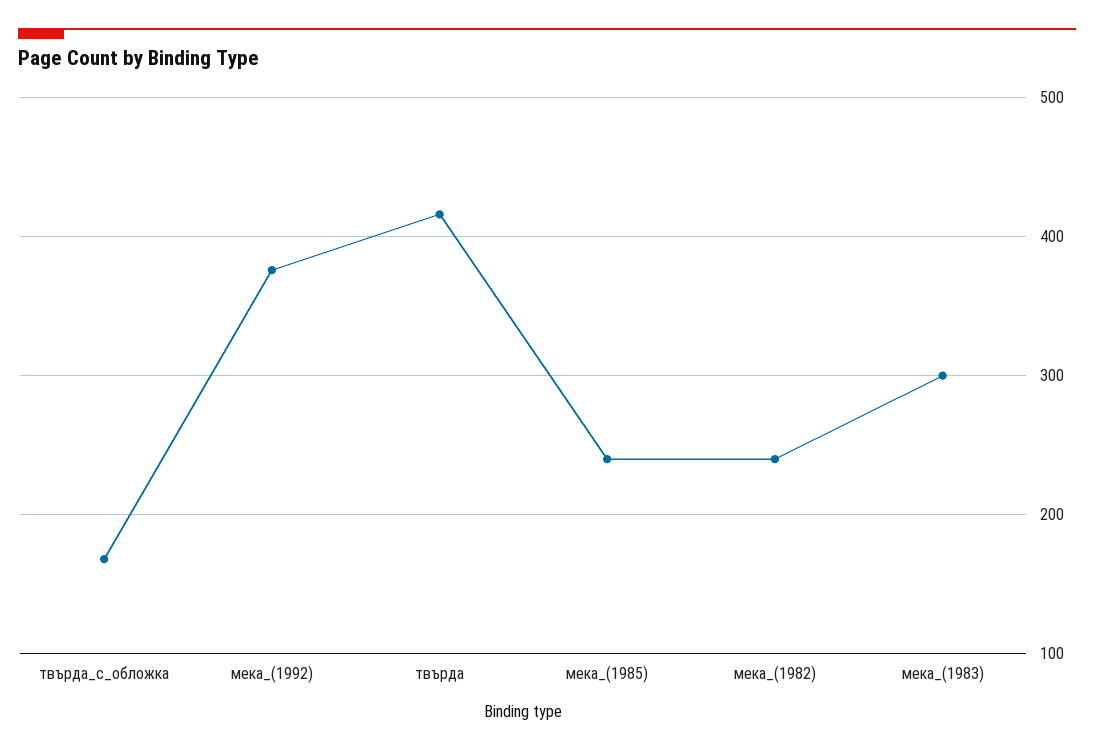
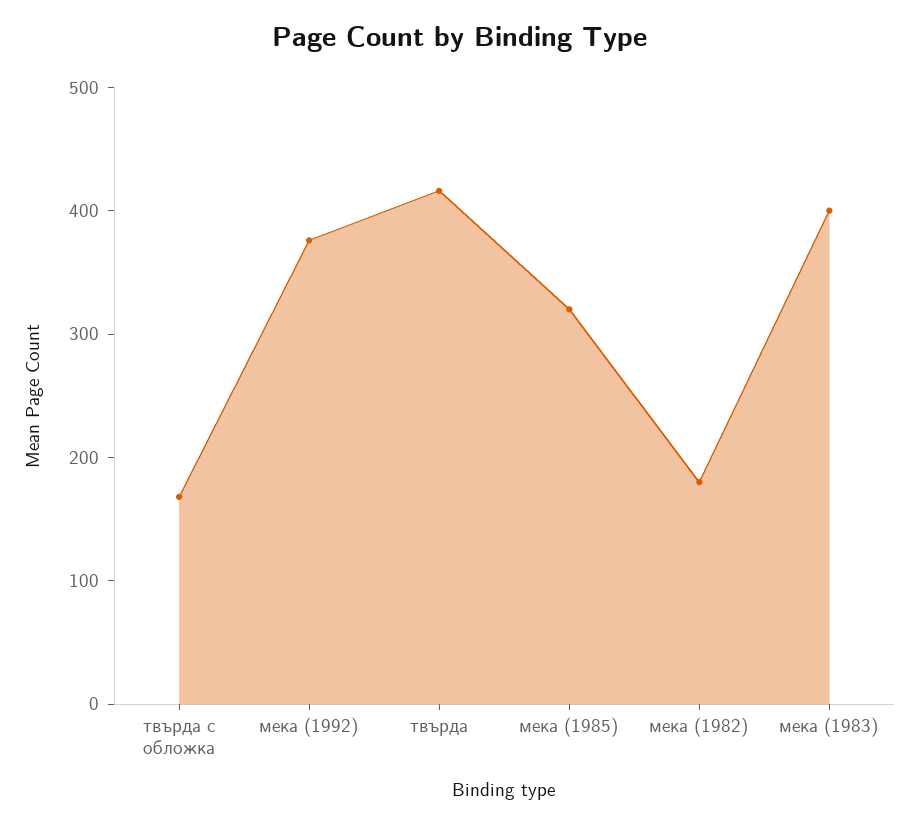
  {
    "твърда_с_обложка": 170,
    "мека_(1992)": 380,
    "твърда": 420,
-   "мека_(1985)": 240,
+   "мека_(1985)": 320,
-   "мека_(1982)": 240,
+   "мека_(1982)": 180,
-   "мека_(1983)": 300
+   "мека_(1983)": 400
  }

